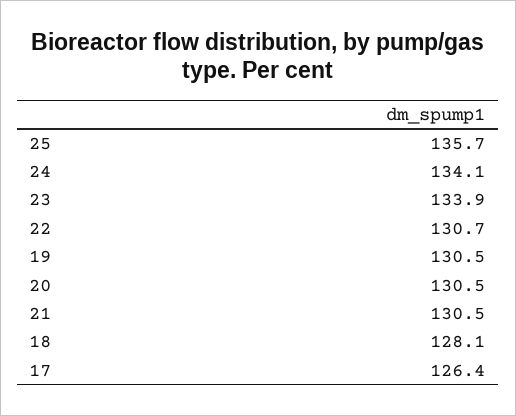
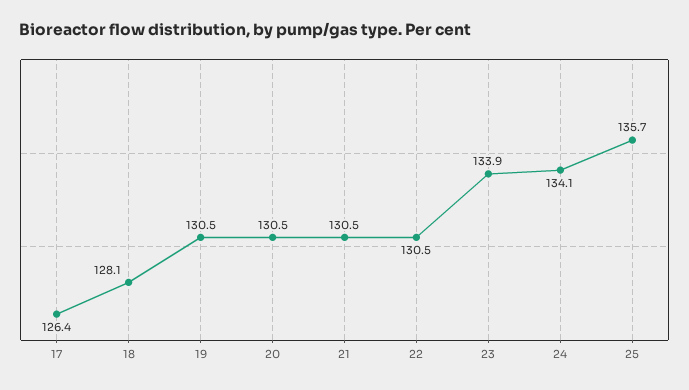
  {
    "25": 135.7,
    "24": 134.1,
    "23": 133.9,
-   "22": 130.7,
+   "22": 130.5,
    "19": 130.5,
    "20": 130.5,
    "21": 130.5,
    "18": 128.1,
    "17": 126.4
  }

